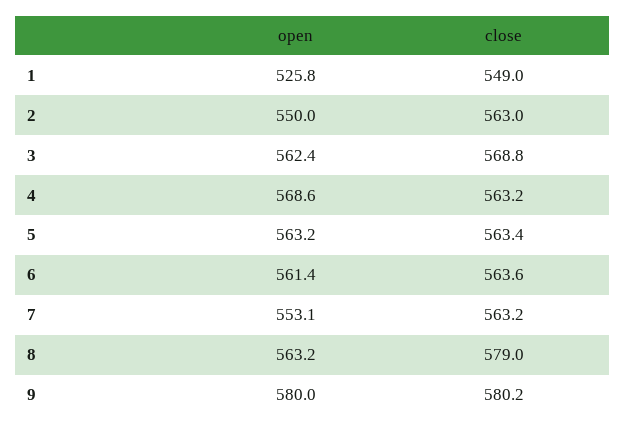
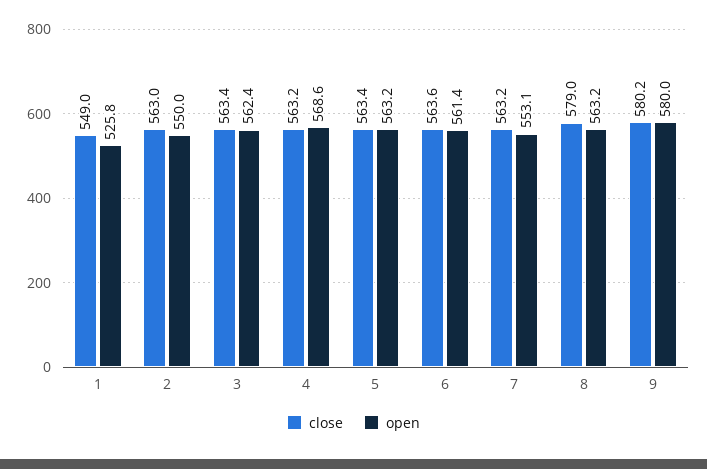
  {
    "open": {
      "1": 525.8,
      "2": 550,
      "3": 562.4,
      "4": 568.6,
      "5": 563.2,
      "6": 561.4,
      "7": 553.1,
      "8": 563.2,
      "9": 580
    },
    "close": {
      "1": 549,
      "2": 563,
-     "3": 568.8,
+     "3": 563.4,
      "4": 563.2,
      "5": 563.4,
      "6": 563.6,
      "7": 563.2,
      "8": 579,
      "9": 580.2
    }
  }

